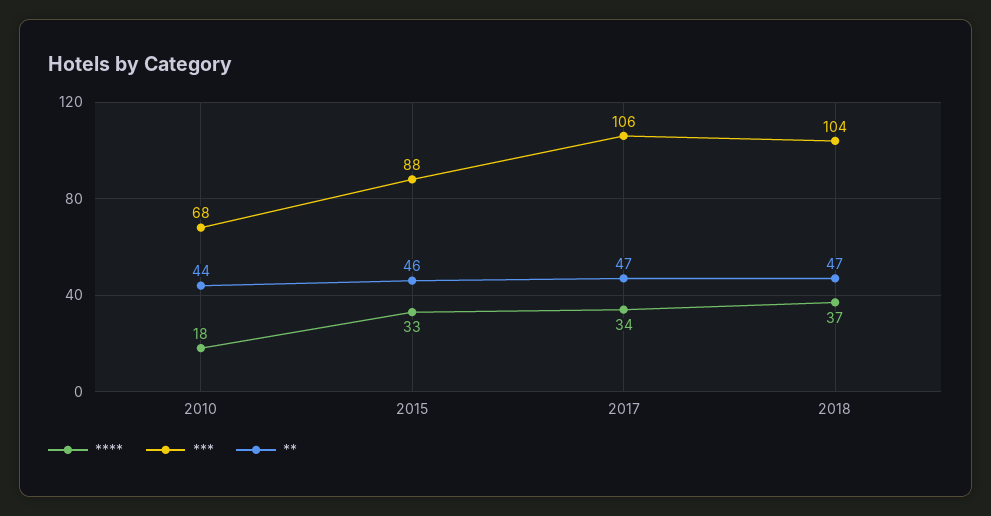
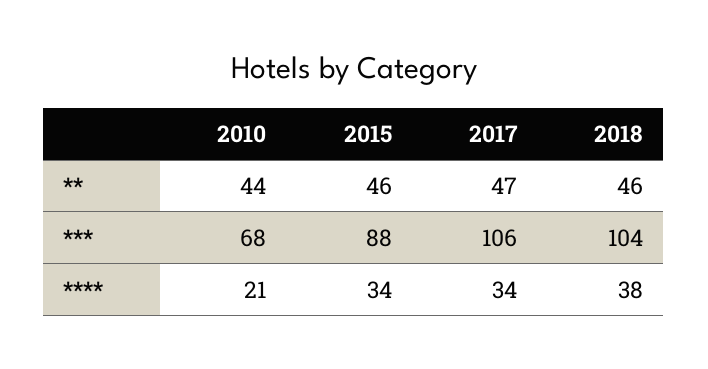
  {
    "****": {
-     "2010": 18,
+     "2010": 21,
-     "2015": 33,
+     "2015": 34,
      "2017": 34,
-     "2018": 37
+     "2018": 38
    },
    "***": {
      "2010": 68,
      "2015": 88,
      "2017": 106,
      "2018": 104
    },
    "**": {
      "2010": 44,
      "2015": 46,
      "2017": 47,
-     "2018": 47
+     "2018": 46
    }
  }

